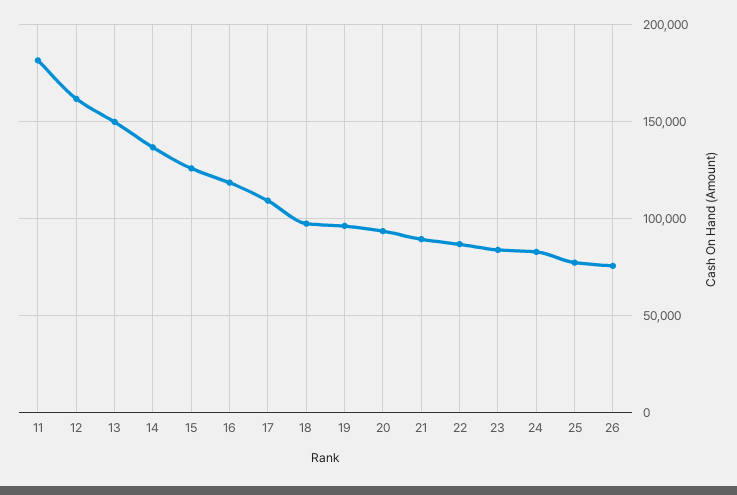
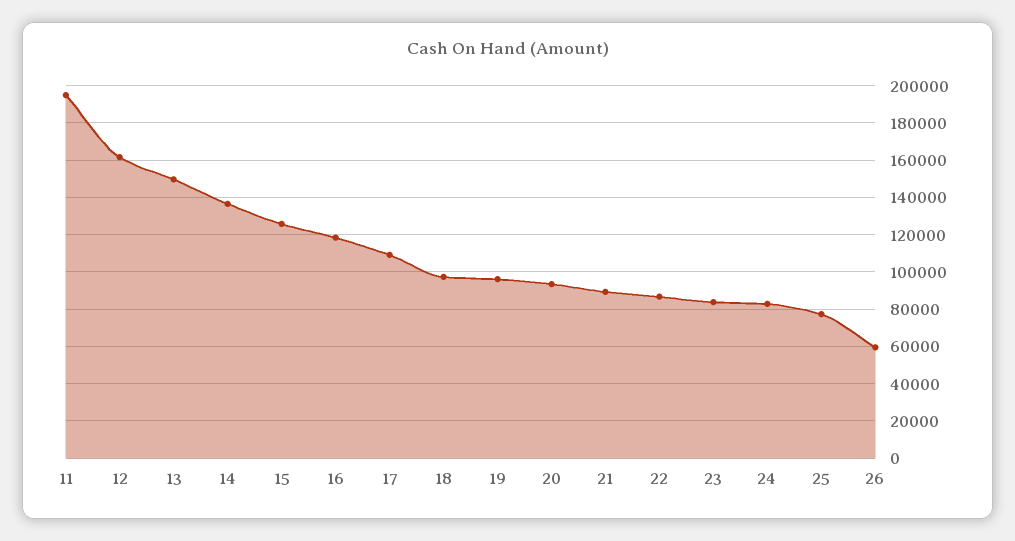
  {
-   "11": 180000,
+   "11": 195000,
    "12": 160000,
    "13": 150000,
    "14": 135000,
    "15": 125000,
    "16": 120000,
    "17": 110000,
    "18": 95000,
    "19": 95000,
    "20": 95000,
    "21": 90000,
    "22": 85000,
    "23": 85000,
    "24": 85000,
    "25": 75000,
-   "26": 75000
+   "26": 60000
  }

